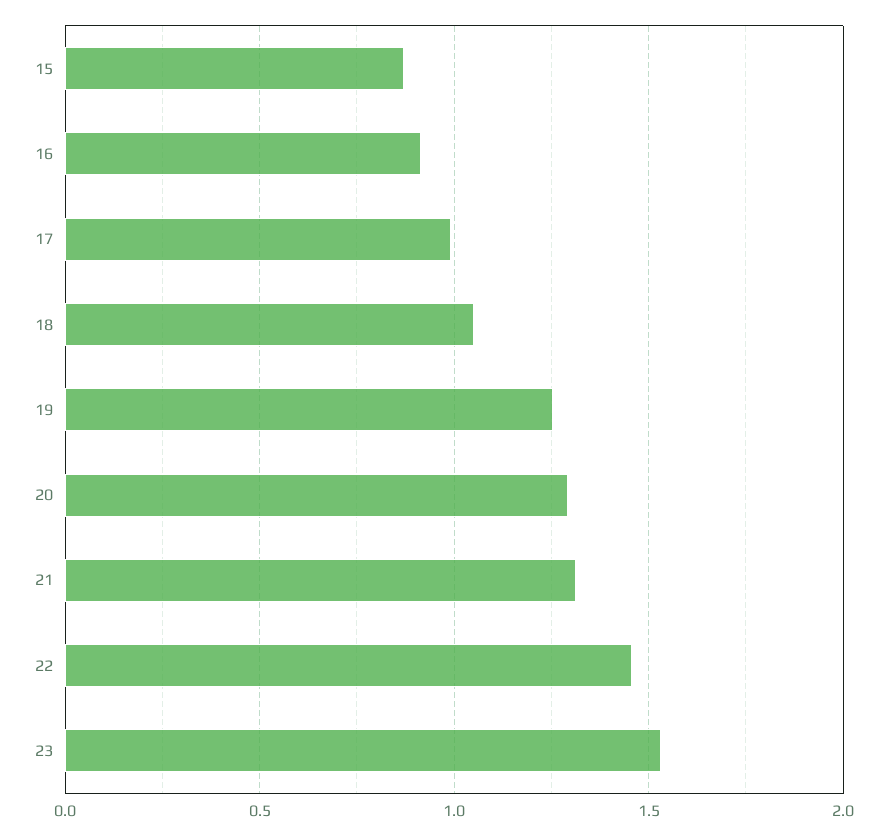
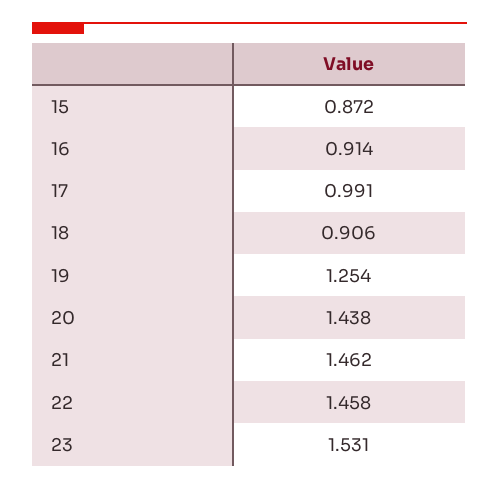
  {
    "15": 0.872,
    "16": 0.914,
    "17": 0.991,
-   "18": 1.05,
+   "18": 0.906,
    "19": 1.254,
-   "20": 1.3,
+   "20": 1.438,
-   "21": 1.3,
+   "21": 1.462,
    "22": 1.458,
    "23": 1.531
  }

